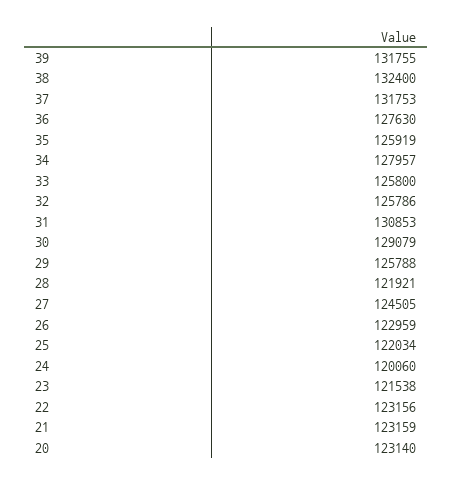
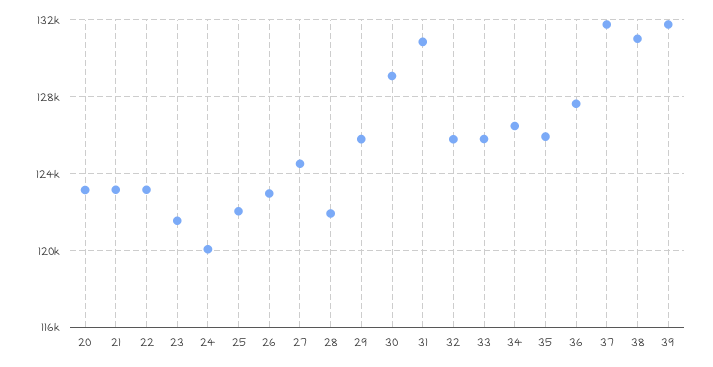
  {
    "39": 131755,
-   "38": 132400,
+   "38": 131000,
    "37": 131753,
    "36": 127630,
    "35": 125919,
-   "34": 127957,
+   "34": 126500,
    "33": 125800,
    "32": 125786,
    "31": 130853,
    "30": 129079,
    "29": 125788,
    "28": 121921,
    "27": 124505,
    "26": 122959,
    "25": 122034,
    "24": 120060,
    "23": 121538,
    "22": 123156,
    "21": 123159,
    "20": 123140
  }

